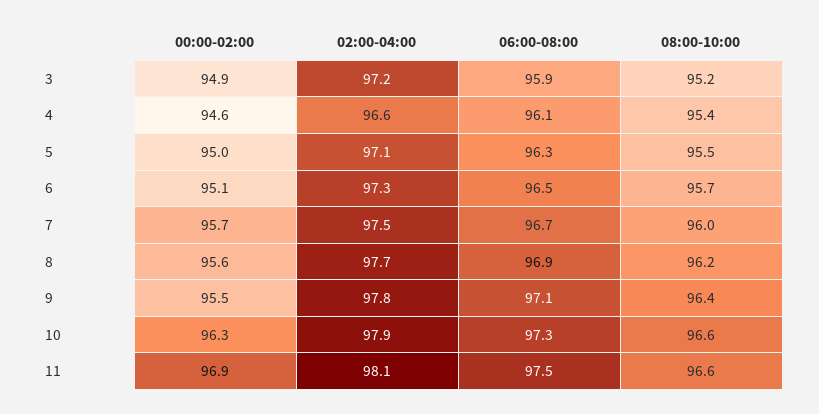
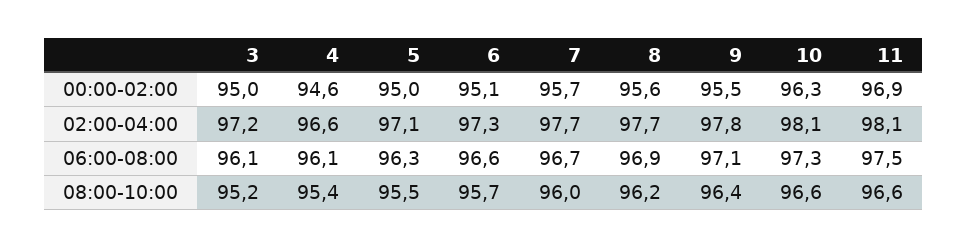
  {
    "00:00-02:00": {
-     "3": 94.9,
+     "3": 95,
      "4": 94.6,
      "5": 95,
      "6": 95.1,
      "7": 95.7,
      "8": 95.6,
      "9": 95.5,
      "10": 96.3,
      "11": 96.9
    },
    "02:00-04:00": {
      "3": 97.2,
      "4": 96.6,
      "5": 97.1,
      "6": 97.3,
-     "7": 97.5,
+     "7": 97.7,
      "8": 97.7,
      "9": 97.8,
-     "10": 97.9,
+     "10": 98.1,
      "11": 98.1
    },
    "06:00-08:00": {
-     "3": 95.9,
+     "3": 96.1,
      "4": 96.1,
      "5": 96.3,
-     "6": 96.5,
+     "6": 96.6,
      "7": 96.7,
      "8": 96.9,
      "9": 97.1,
      "10": 97.3,
      "11": 97.5
    },
    "08:00-10:00": {
      "3": 95.2,
      "4": 95.4,
      "5": 95.5,
      "6": 95.7,
      "7": 96,
      "8": 96.2,
      "9": 96.4,
      "10": 96.6,
      "11": 96.6
    }
  }

